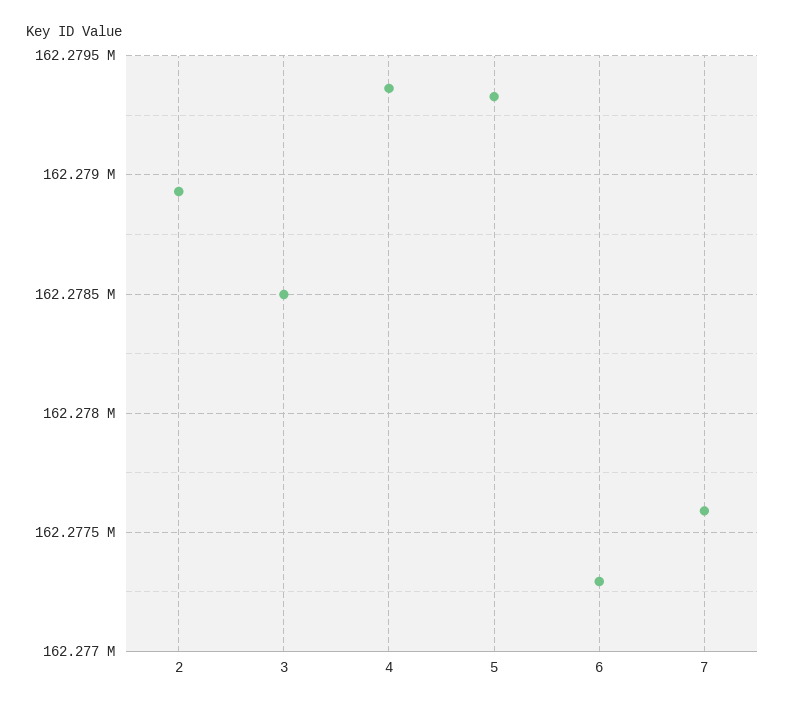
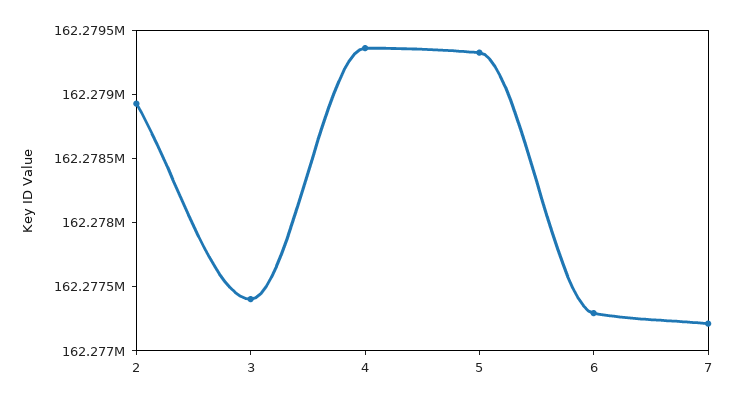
  {
    "2": 162278950,
-   "3": 162278500,
+   "3": 162277400,
    "4": 162279350,
    "5": 162279350,
    "6": 162277300,
-   "7": 162277600
+   "7": 162277200
  }

